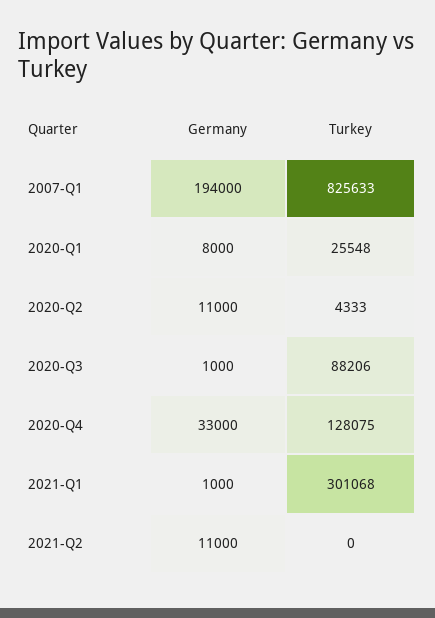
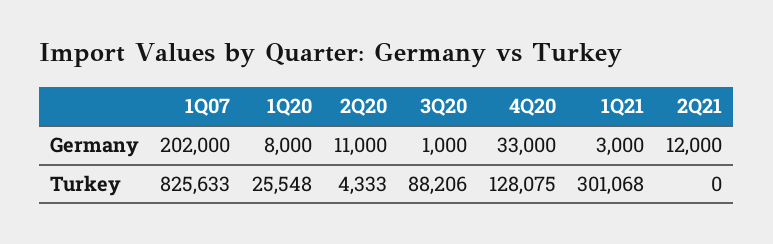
  {
    "Germany": {
-     "2007-Q1": 194000,
+     "2007-Q1": 202000,
      "2020-Q1": 8000,
      "2020-Q2": 11000,
      "2020-Q3": 1000,
      "2020-Q4": 33000,
-     "2021-Q1": 1000,
+     "2021-Q1": 3000,
-     "2021-Q2": 11000
+     "2021-Q2": 12000
    },
    "Turkey": {
      "2007-Q1": 825633,
      "2020-Q1": 25548,
      "2020-Q2": 4333,
      "2020-Q3": 88206,
      "2020-Q4": 128075,
      "2021-Q1": 301068,
      "2021-Q2": 0
    }
  }

